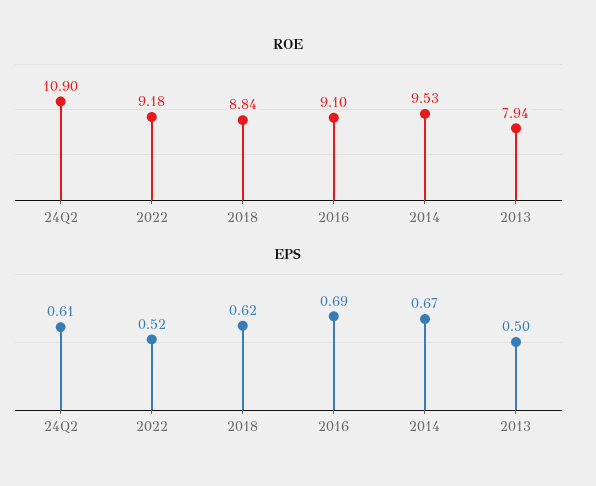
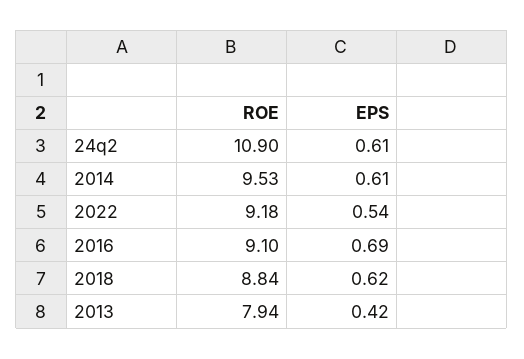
  {
    "ROE": {
      "24Q2": 10.9,
      "2022": 9.18,
      "2018": 8.84,
      "2016": 9.1,
      "2014": 9.53,
      "2013": 7.94
    },
    "EPS": {
      "24Q2": 0.61,
-     "2022": 0.52,
+     "2022": 0.54,
      "2018": 0.62,
      "2016": 0.69,
-     "2014": 0.67,
+     "2014": 0.61,
-     "2013": 0.5
+     "2013": 0.42
    }
  }

